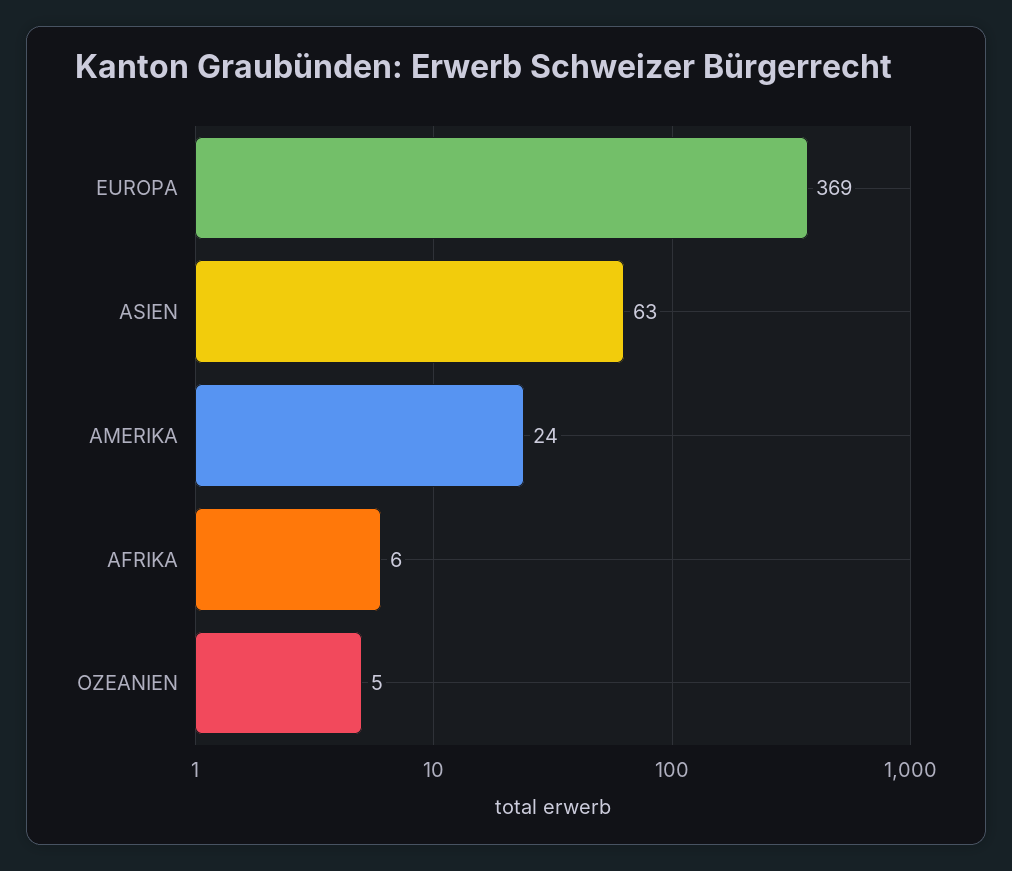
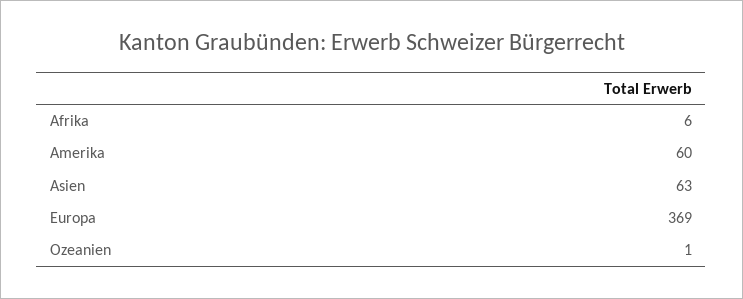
  {
    "EUROPA": 369,
    "ASIEN": 63,
-   "AMERIKA": 24,
+   "AMERIKA": 60,
    "AFRIKA": 6,
-   "OZEANIEN": 5
+   "OZEANIEN": 1
  }

